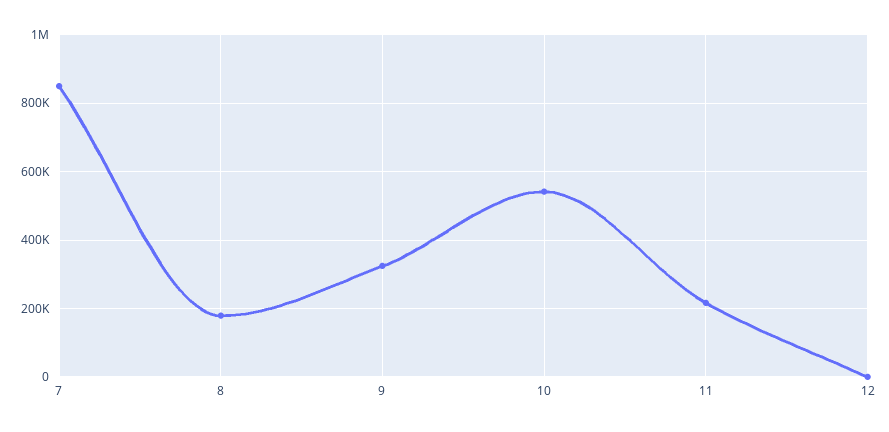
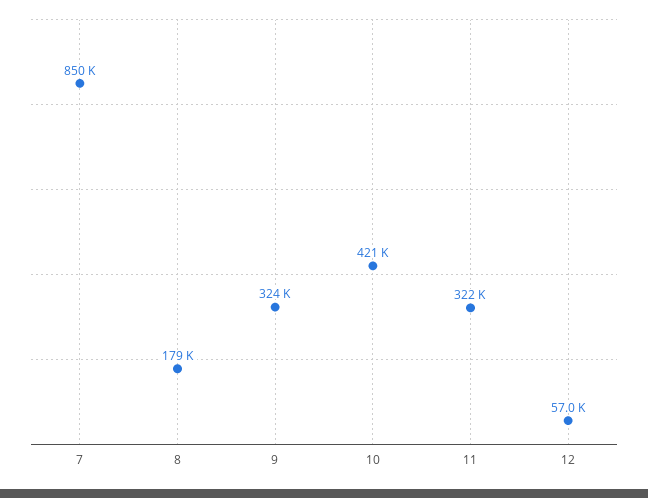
  {
    "7": 850000,
    "8": 179000,
    "9": 324000,
-   "10": 540000,
+   "10": 421000,
-   "11": 220000,
+   "11": 322000,
-   "12": 0
+   "12": 57000
  }

